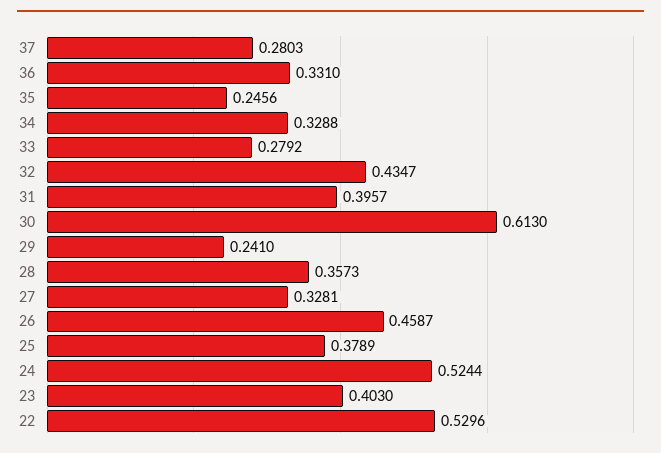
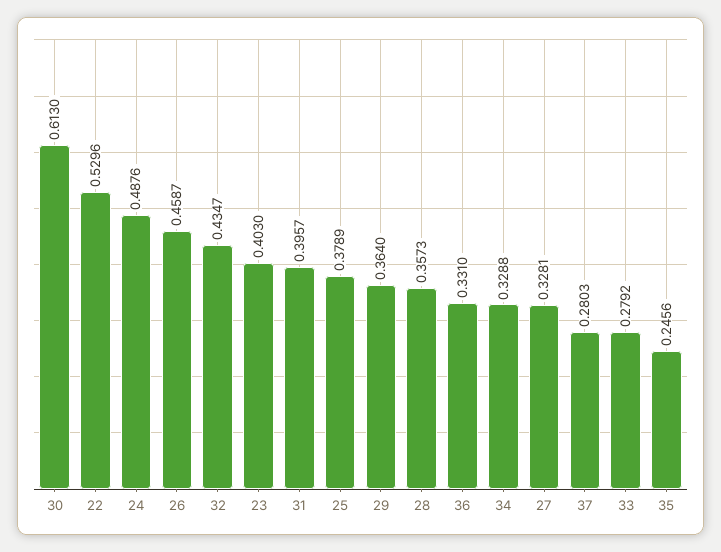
  {
    "37": 0.2803,
    "36": 0.331,
    "35": 0.2456,
    "34": 0.3288,
    "33": 0.2792,
    "32": 0.4347,
    "31": 0.3957,
    "30": 0.613,
-   "29": 0.241,
+   "29": 0.364,
    "28": 0.3573,
    "27": 0.3281,
    "26": 0.4587,
    "25": 0.3789,
-   "24": 0.5244,
+   "24": 0.4876,
    "23": 0.403,
    "22": 0.5296
  }

